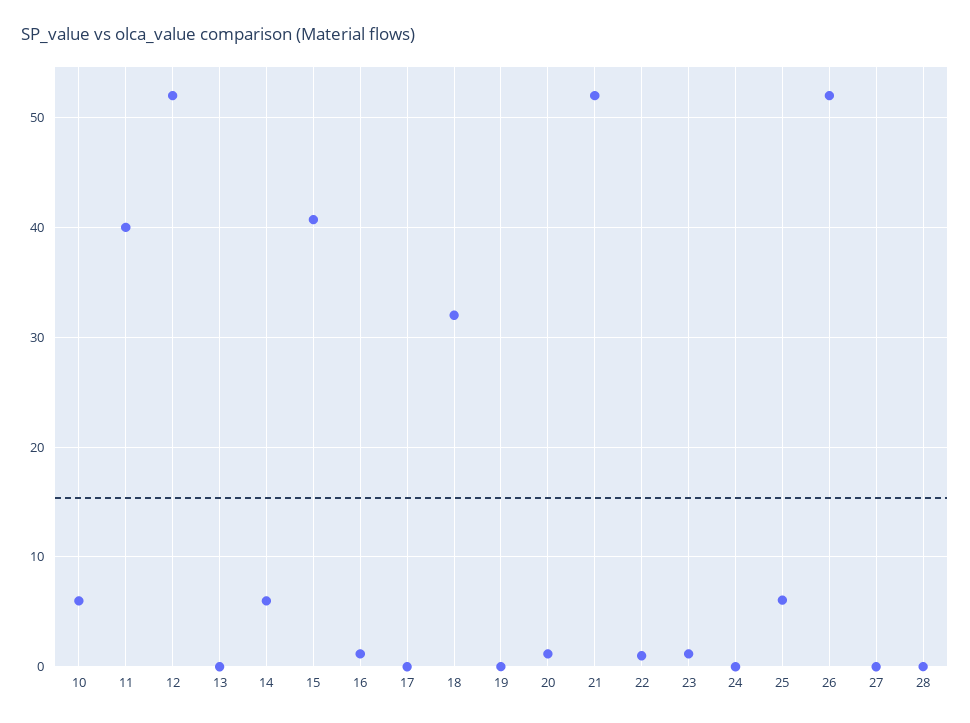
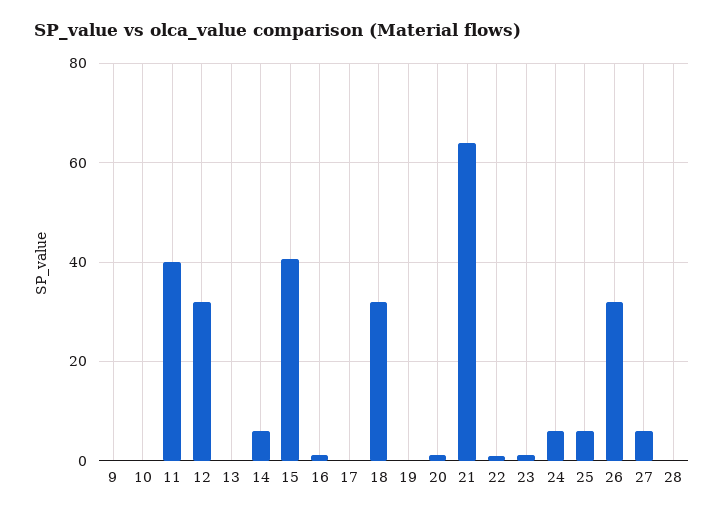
  {
-   "10": 6,
+   "10": 0,
    "11": 40,
-   "12": 52,
+   "12": 32,
    "13": 0,
    "14": 6,
    "15": 41,
    "16": 1,
    "17": 0,
    "18": 32,
    "19": 0,
    "20": 1,
-   "21": 52,
+   "21": 64,
    "22": 1,
    "23": 1,
-   "24": 0,
+   "24": 6,
    "25": 6,
-   "26": 52,
+   "26": 32,
-   "27": 0,
+   "27": 6,
-   "28": 0
+   "28": 0,
+   "9": 0
  }

